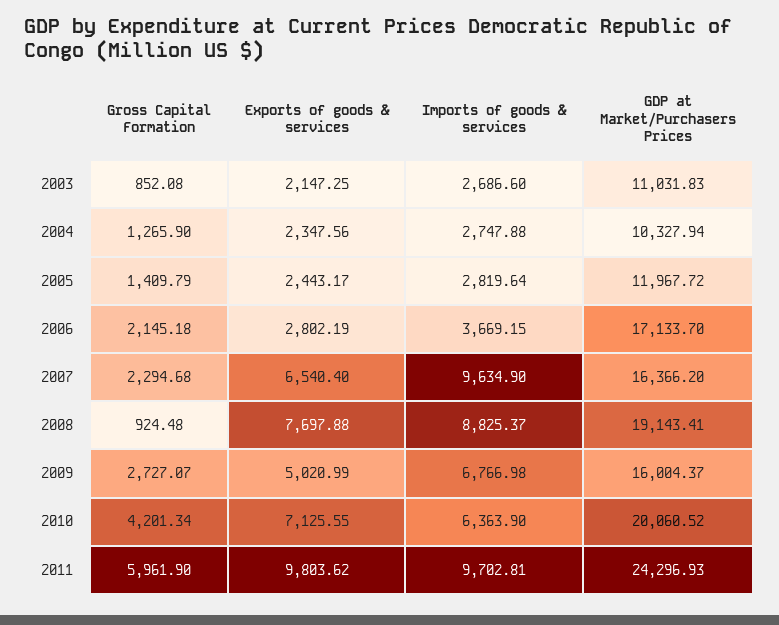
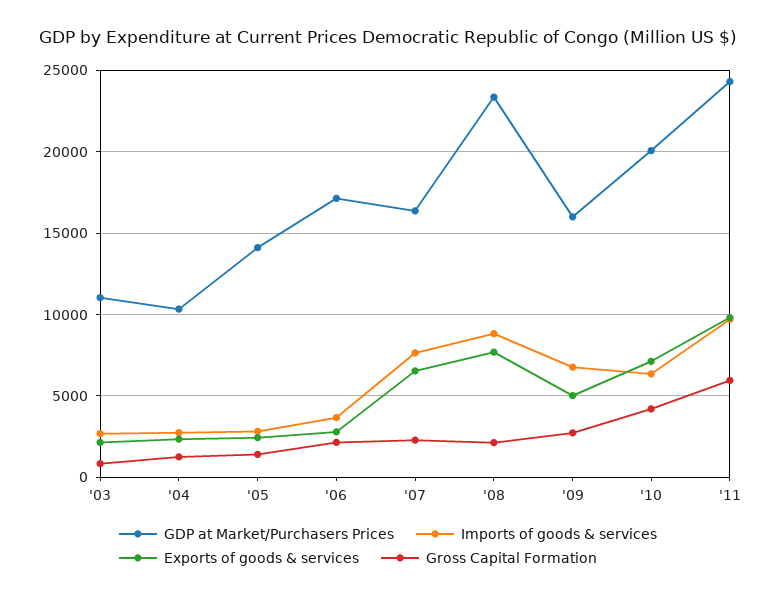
  {
    "Gross Capital Formation": {
      "2003": 852.08,
      "2004": 1265.9,
      "2005": 1409.79,
      "2006": 2145.18,
      "2007": 2294.68,
-     "2008": 924.48,
+     "2008": 2000,
      "2009": 2727.07,
      "2010": 4201.34,
      "2011": 5961.9
    },
    "Exports of goods & services": {
      "2003": 2147.25,
      "2004": 2347.56,
      "2005": 2443.17,
      "2006": 2802.19,
      "2007": 6540.4,
      "2008": 7697.88,
      "2009": 5020.99,
      "2010": 7125.55,
      "2011": 9803.62
    },
    "Imports of goods & services": {
      "2003": 2686.6,
      "2004": 2747.88,
      "2005": 2819.64,
      "2006": 3669.15,
-     "2007": 9634.9,
+     "2007": 7500,
      "2008": 8825.37,
      "2009": 6766.98,
      "2010": 6363.9,
      "2011": 9702.81
    },
    "GDP at Market/Purchasers Prices": {
      "2003": 11031.83,
      "2004": 10327.94,
-     "2005": 11967.72,
+     "2005": 14000,
      "2006": 17133.7,
      "2007": 16366.2,
-     "2008": 19143.41,
+     "2008": 23500,
      "2009": 16004.37,
      "2010": 20060.52,
      "2011": 24296.93
    }
  }

